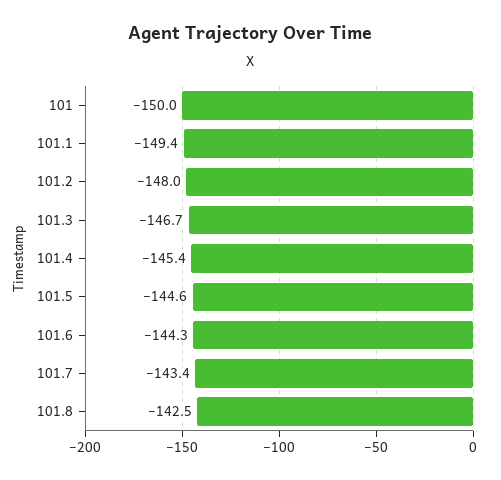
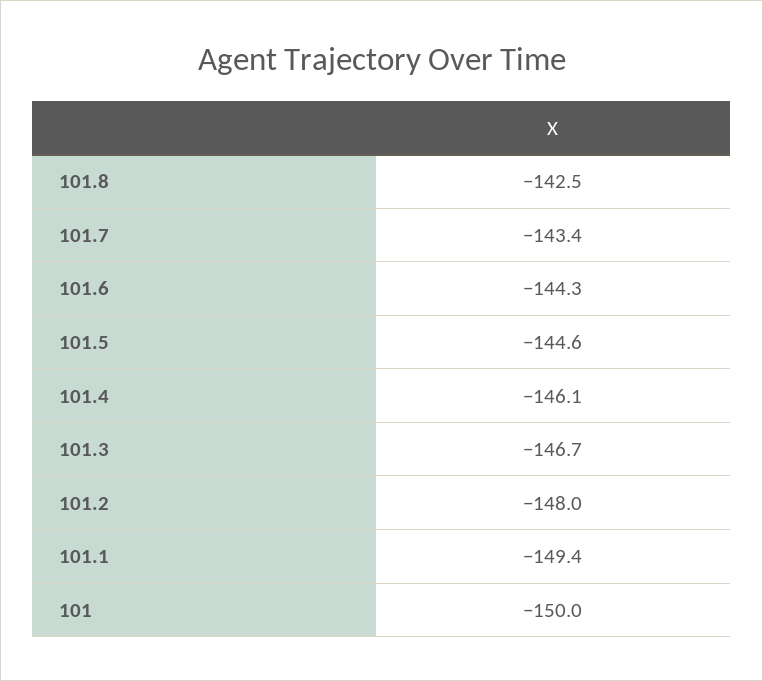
  {
    "101": -150,
    "101.1": -149.4,
    "101.2": -148,
    "101.3": -146.7,
-   "101.4": -145.4,
+   "101.4": -146.1,
    "101.5": -144.6,
    "101.6": -144.3,
    "101.7": -143.4,
    "101.8": -142.5
  }

